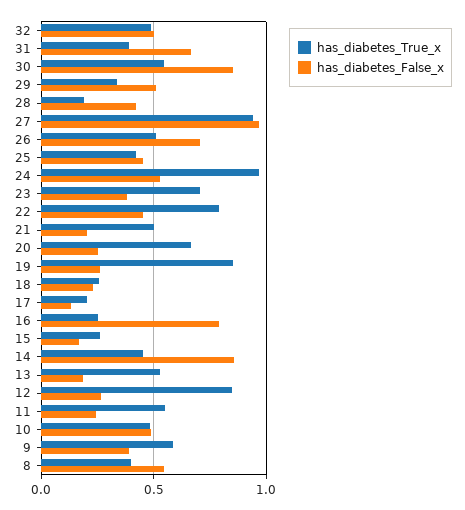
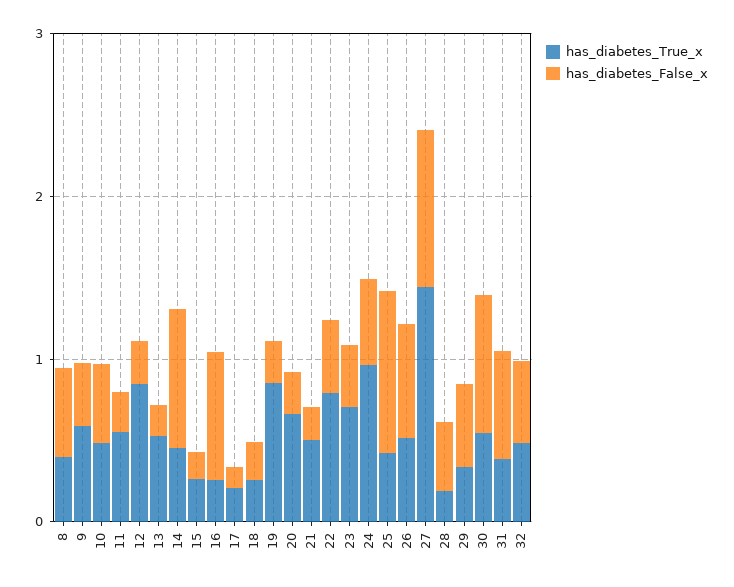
  {
    "has_diabetes_True_x": {
      "32": 0.5,
      "31": 0.4,
      "30": 0.55,
      "29": 0.35,
      "28": 0.2,
-     "27": 0.95,
+     "27": 1.4,
      "26": 0.5,
      "25": 0.4,
      "24": 0.95,
      "23": 0.7,
      "22": 0.8,
      "21": 0.5,
      "20": 0.65,
      "19": 0.85,
      "18": 0.25,
      "17": 0.2,
      "16": 0.25,
      "15": 0.25,
      "14": 0.45,
      "13": 0.55,
      "12": 0.85,
      "11": 0.55,
      "10": 0.5,
      "9": 0.6,
      "8": 0.4
    },
    "has_diabetes_False_x": {
      "32": 0.5,
      "31": 0.65,
      "30": 0.85,
      "29": 0.5,
      "28": 0.4,
      "27": 0.95,
      "26": 0.7,
-     "25": 0.45,
+     "25": 1,
      "24": 0.55,
      "23": 0.4,
      "22": 0.45,
      "21": 0.2,
      "20": 0.25,
      "19": 0.25,
      "18": 0.25,
      "17": 0.15,
      "16": 0.8,
      "15": 0.15,
      "14": 0.85,
      "13": 0.2,
      "12": 0.25,
      "11": 0.25,
      "10": 0.5,
      "9": 0.4,
      "8": 0.55
    }
  }

